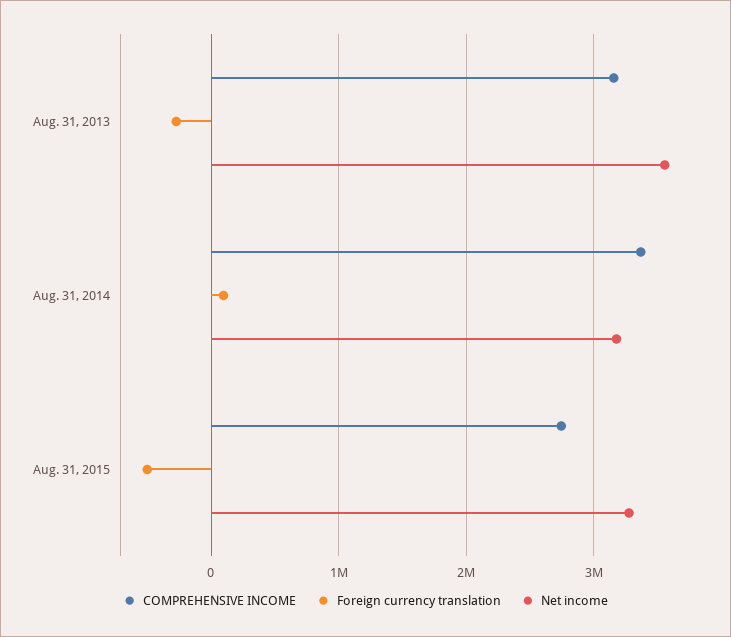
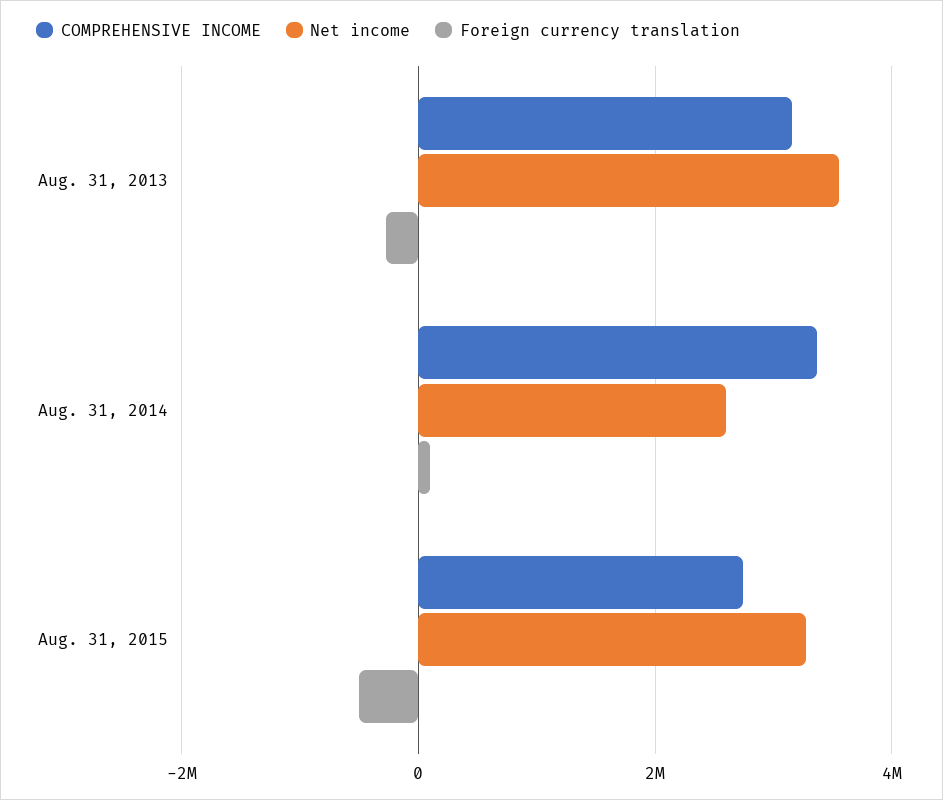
  {
    "COMPREHENSIVE INCOME": {
      "Aug. 31, 2013": 3200000,
      "Aug. 31, 2014": 3400000,
      "Aug. 31, 2015": 2700000
    },
    "Foreign currency translation": {
      "Aug. 31, 2013": -300000,
      "Aug. 31, 2014": 100000,
      "Aug. 31, 2015": -500000
    },
    "Net income": {
      "Aug. 31, 2013": 3600000,
-     "Aug. 31, 2014": 3200000,
+     "Aug. 31, 2014": 2600000,
      "Aug. 31, 2015": 3300000
    }
  }

